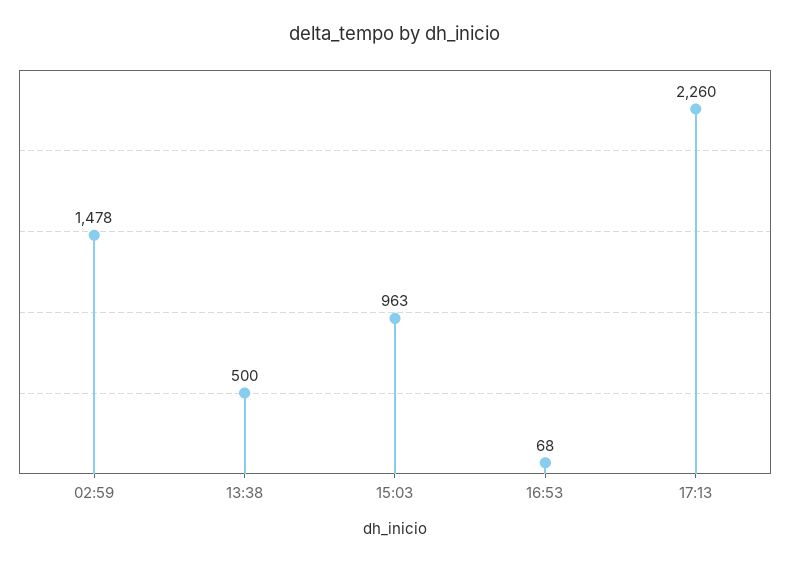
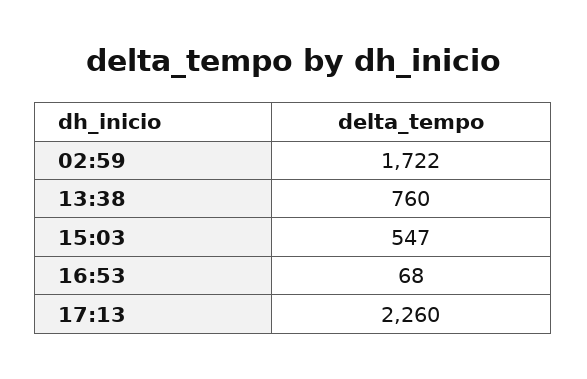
  {
-   "02:59": 1478,
+   "02:59": 1722,
-   "13:38": 500,
+   "13:38": 760,
-   "15:03": 963,
+   "15:03": 547,
    "16:53": 68,
    "17:13": 2260
  }

